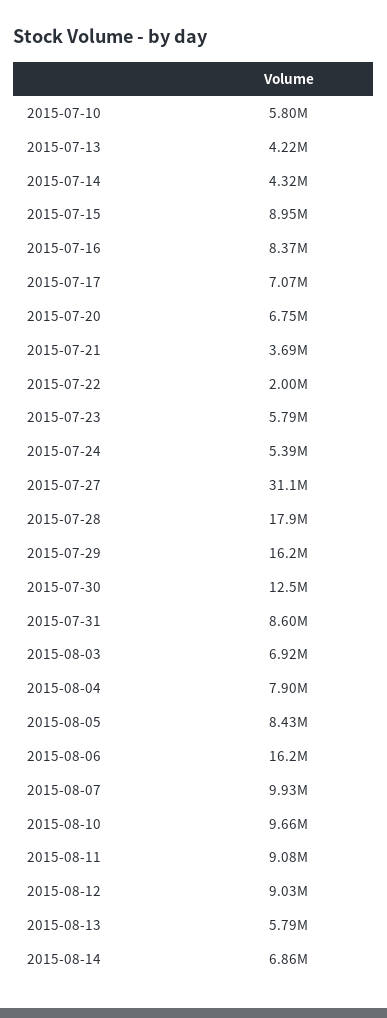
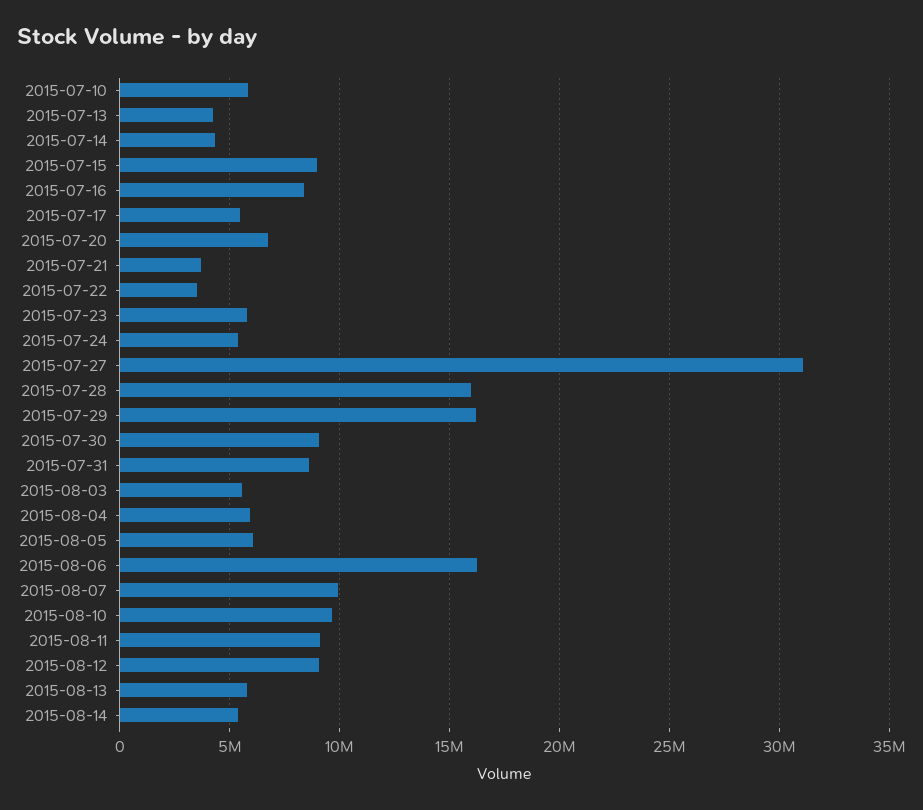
  {
    "2015-07-10": 5800000,
    "2015-07-13": 4220000,
    "2015-07-14": 4320000,
    "2015-07-15": 8950000,
    "2015-07-16": 8370000,
-   "2015-07-17": 7070000,
+   "2015-07-17": 5500000,
    "2015-07-20": 6750000,
    "2015-07-21": 3690000,
-   "2015-07-22": 2000000,
+   "2015-07-22": 3500000,
    "2015-07-23": 5790000,
    "2015-07-24": 5390000,
    "2015-07-27": 31100000,
-   "2015-07-28": 17900000,
+   "2015-07-28": 16000000,
    "2015-07-29": 16200000,
-   "2015-07-30": 12500000,
+   "2015-07-30": 9000000,
    "2015-07-31": 8600000,
-   "2015-08-03": 6920000,
+   "2015-08-03": 5500000,
-   "2015-08-04": 7900000,
+   "2015-08-04": 6000000,
-   "2015-08-05": 8430000,
+   "2015-08-05": 6000000,
    "2015-08-06": 16200000,
    "2015-08-07": 9930000,
    "2015-08-10": 9660000,
    "2015-08-11": 9080000,
    "2015-08-12": 9030000,
    "2015-08-13": 5790000,
-   "2015-08-14": 6860000
+   "2015-08-14": 5500000
  }

